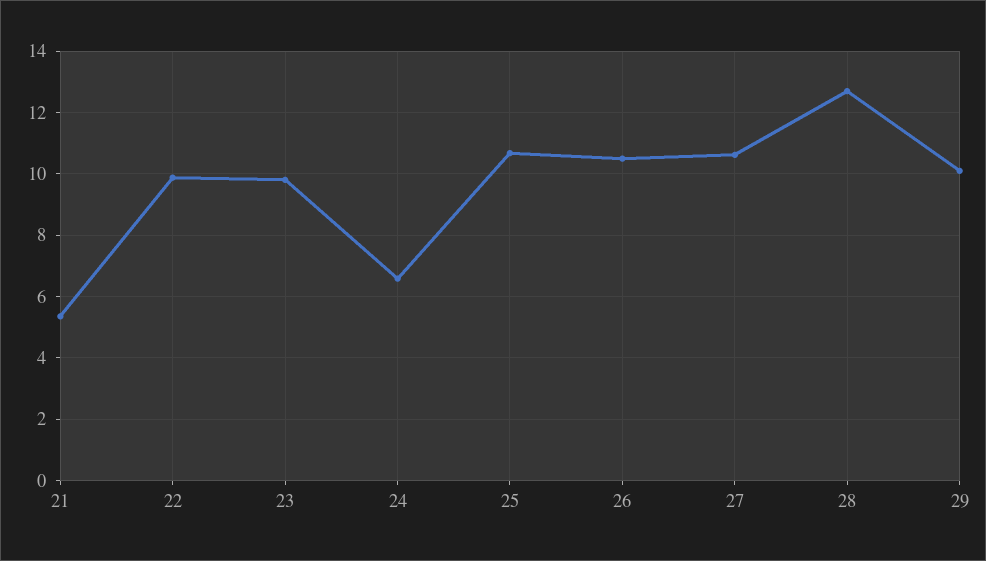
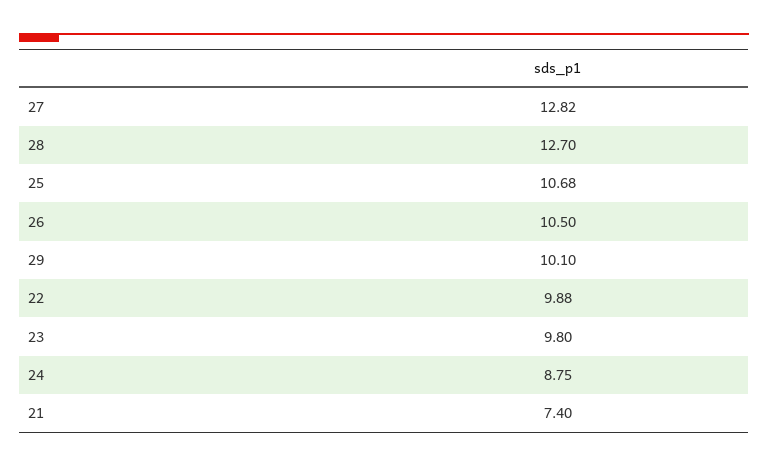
  {
-   "21": 5.4,
+   "21": 7.4,
    "22": 9.88,
    "23": 9.8,
-   "24": 6.6,
+   "24": 8.75,
    "25": 10.68,
    "26": 10.5,
-   "27": 10.6,
+   "27": 12.82,
    "28": 12.7,
    "29": 10.1
  }

